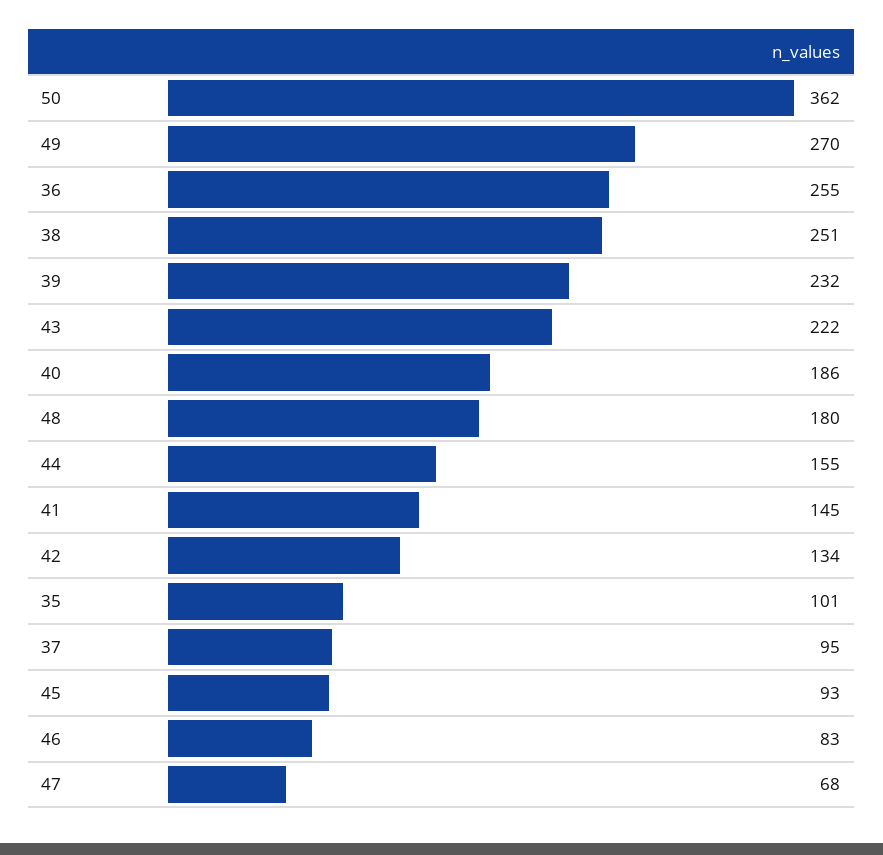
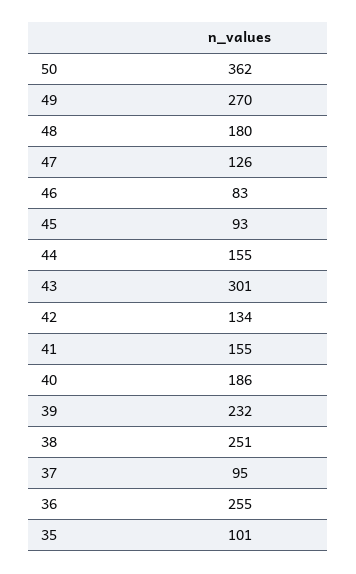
  {
    "50": 362,
    "49": 270,
    "36": 255,
    "38": 251,
    "39": 232,
-   "43": 222,
+   "43": 301,
    "40": 186,
    "48": 180,
    "44": 155,
-   "41": 145,
+   "41": 155,
    "42": 134,
    "35": 101,
    "37": 95,
    "45": 93,
    "46": 83,
-   "47": 68
+   "47": 126
  }

